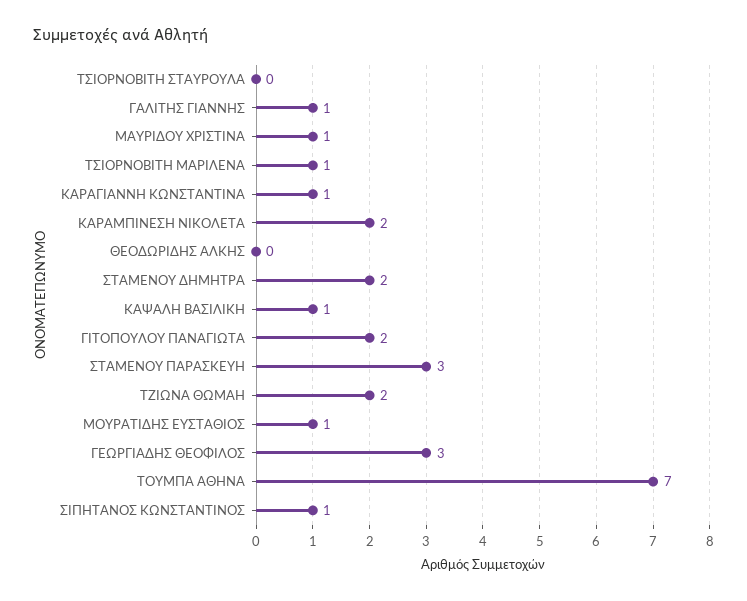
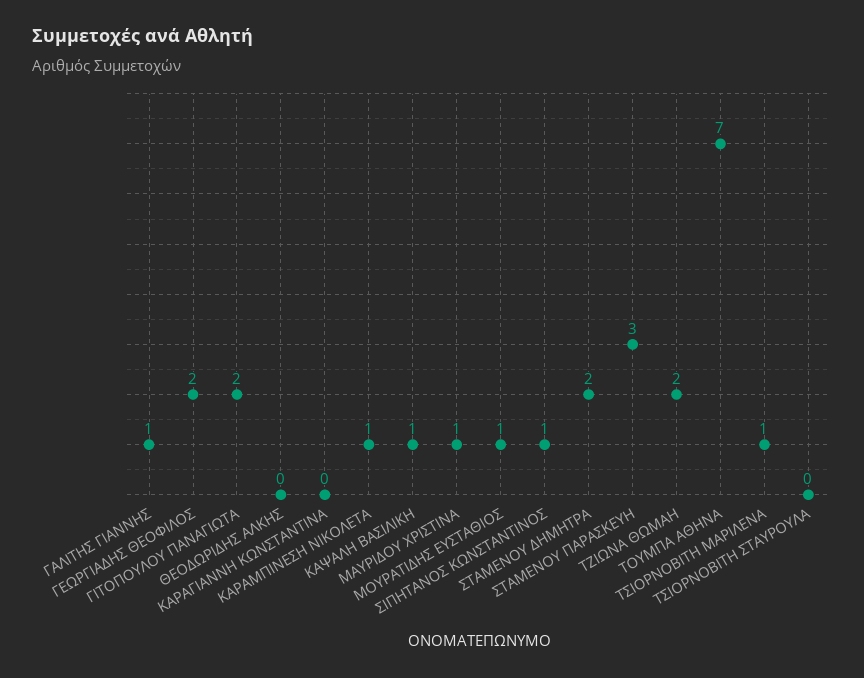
  {
    "ΤΣΙΟΡΝΟΒΙΤΗ ΣΤΑΥΡΟΥΛΑ": 0,
    "ΓΑΛΙΤΗΣ ΓΙΑΝΝΗΣ": 1,
    "ΜΑΥΡΙΔΟΥ ΧΡΙΣΤΙΝΑ": 1,
    "ΤΣΙΟΡΝΟΒΙΤΗ ΜΑΡΙΛΕΝΑ": 1,
-   "ΚΑΡΑΓΙΑΝΝΗ ΚΩΝΣΤΑΝΤΙΝΑ": 1,
+   "ΚΑΡΑΓΙΑΝΝΗ ΚΩΝΣΤΑΝΤΙΝΑ": 0,
-   "ΚΑΡΑΜΠΙΝΕΣΗ ΝΙΚΟΛΕΤΑ": 2,
+   "ΚΑΡΑΜΠΙΝΕΣΗ ΝΙΚΟΛΕΤΑ": 1,
    "ΘΕΟΔΩΡΙΔΗΣ ΑΛΚΗΣ": 0,
    "ΣΤΑΜΕΝΟΥ ΔΗΜΗΤΡΑ": 2,
    "ΚΑΨΑΛΗ ΒΑΣΙΛΙΚΗ": 1,
    "ΓΙΤΟΠΟΥΛΟΥ ΠΑΝΑΓΙΩΤΑ": 2,
    "ΣΤΑΜΕΝΟΥ ΠΑΡΑΣΚΕΥΗ": 3,
    "ΤΖΙΩΝΑ ΘΩΜΑΗ": 2,
    "ΜΟΥΡΑΤΙΔΗΣ ΕΥΣΤΑΘΙΟΣ": 1,
-   "ΓΕΩΡΓΙΑΔΗΣ ΘΕΟΦΙΛΟΣ": 3,
+   "ΓΕΩΡΓΙΑΔΗΣ ΘΕΟΦΙΛΟΣ": 2,
    "ΤΟΥΜΠΑ ΑΘΗΝΑ": 7,
    "ΣΙΠΗΤΑΝΟΣ ΚΩΝΣΤΑΝΤΙΝΟΣ": 1
  }

